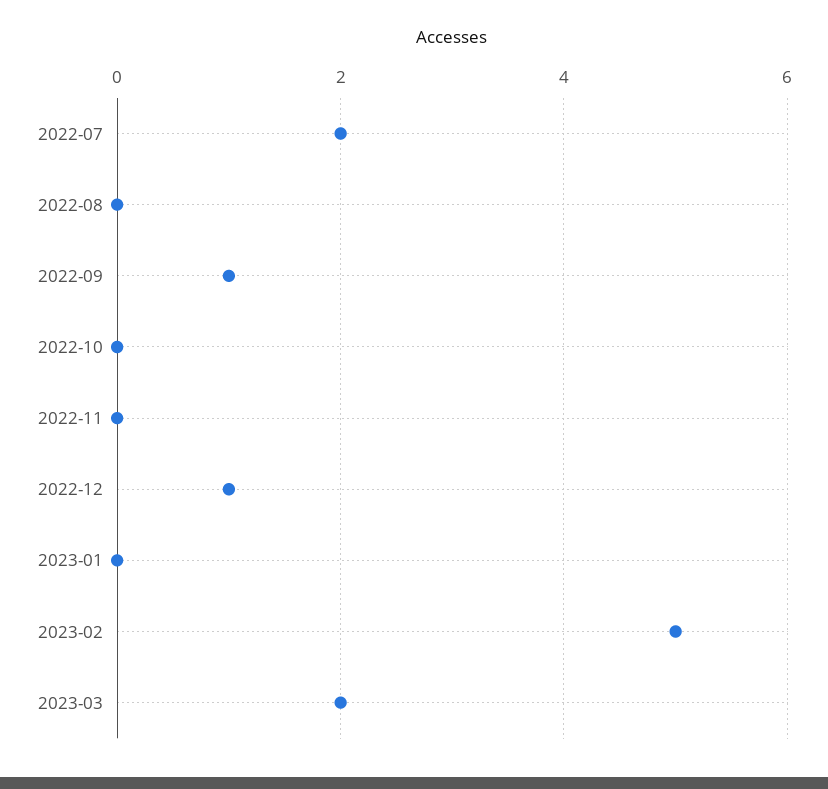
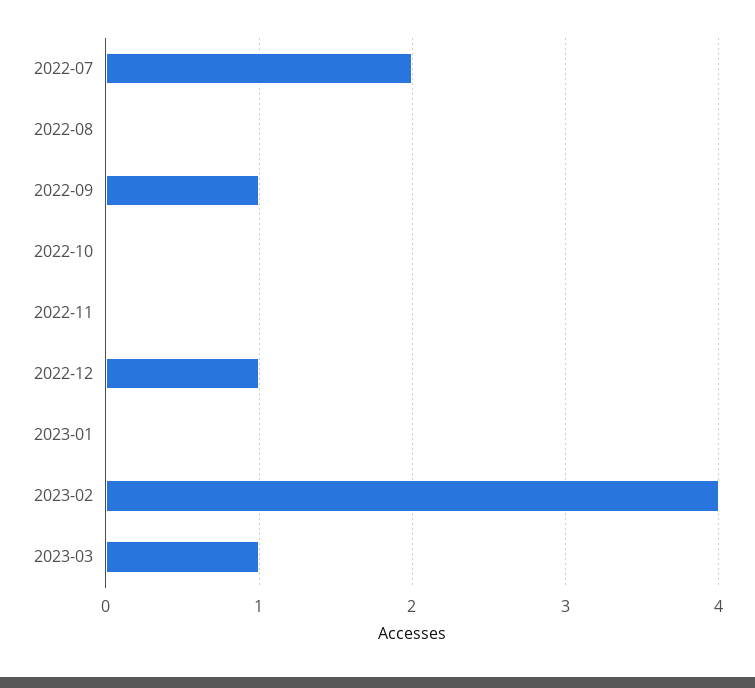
  {
    "2022-07": 2,
    "2022-08": 0,
    "2022-09": 1,
    "2022-10": 0,
    "2022-11": 0,
    "2022-12": 1,
    "2023-01": 0,
-   "2023-02": 5,
+   "2023-02": 4,
-   "2023-03": 2
+   "2023-03": 1
  }

